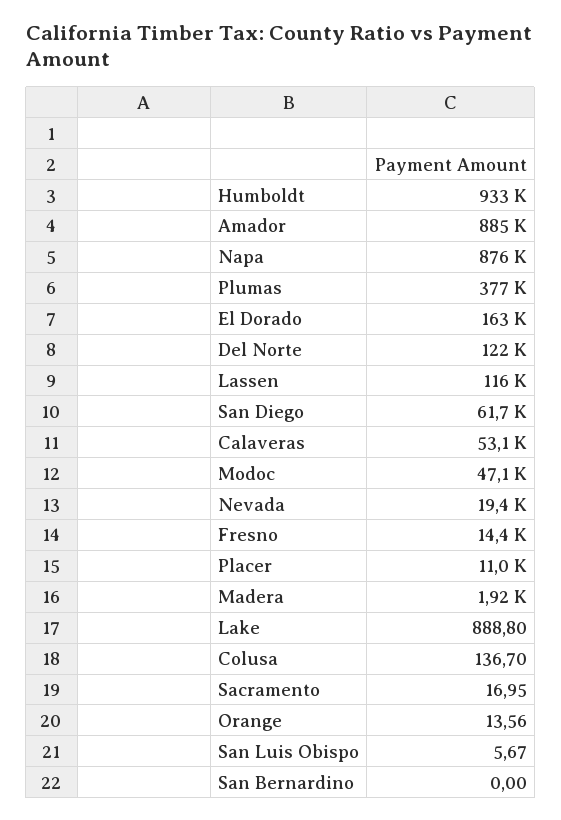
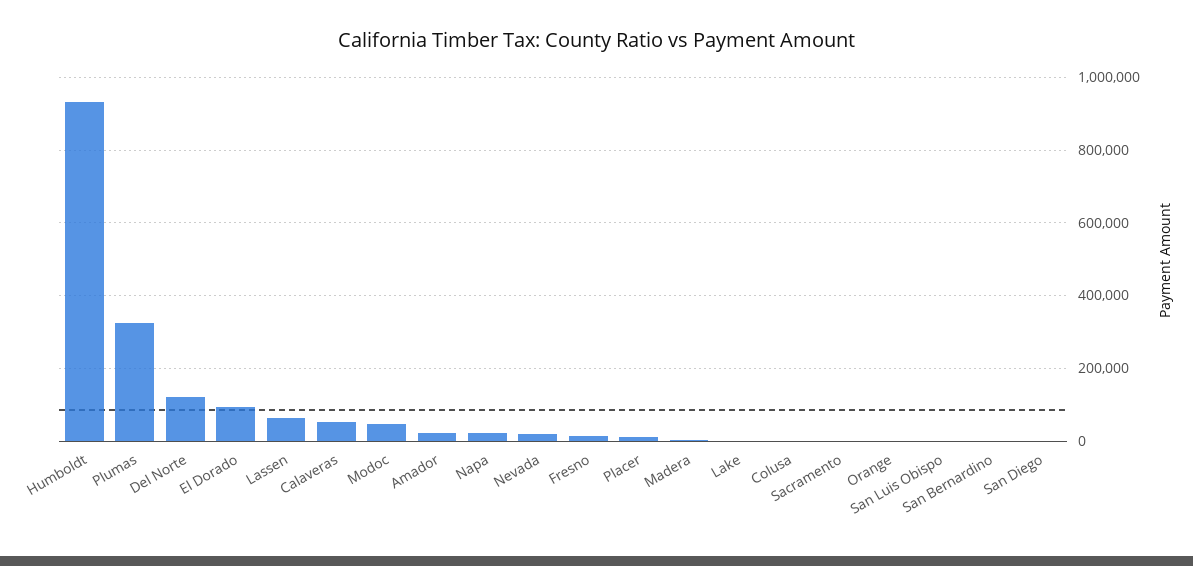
  {
    "Humboldt": 933000,
-   "Amador": 885000,
+   "Amador": 20000,
-   "Napa": 876000,
+   "Napa": 20000,
-   "Plumas": 377000,
+   "Plumas": 320000,
-   "El Dorado": 163000,
+   "El Dorado": 100000,
    "Del Norte": 122000,
-   "Lassen": 116000,
+   "Lassen": 60000,
-   "San Diego": 61700,
+   "San Diego": 0,
    "Calaveras": 53100,
    "Modoc": 47100,
    "Nevada": 19400,
    "Fresno": 14400,
    "Placer": 11000,
    "Madera": 1920,
    "Lake": 888.8,
    "Colusa": 136.7,
    "Sacramento": 16.95,
    "Orange": 13.56,
    "San Luis Obispo": 5.67,
    "San Bernardino": 0
  }

